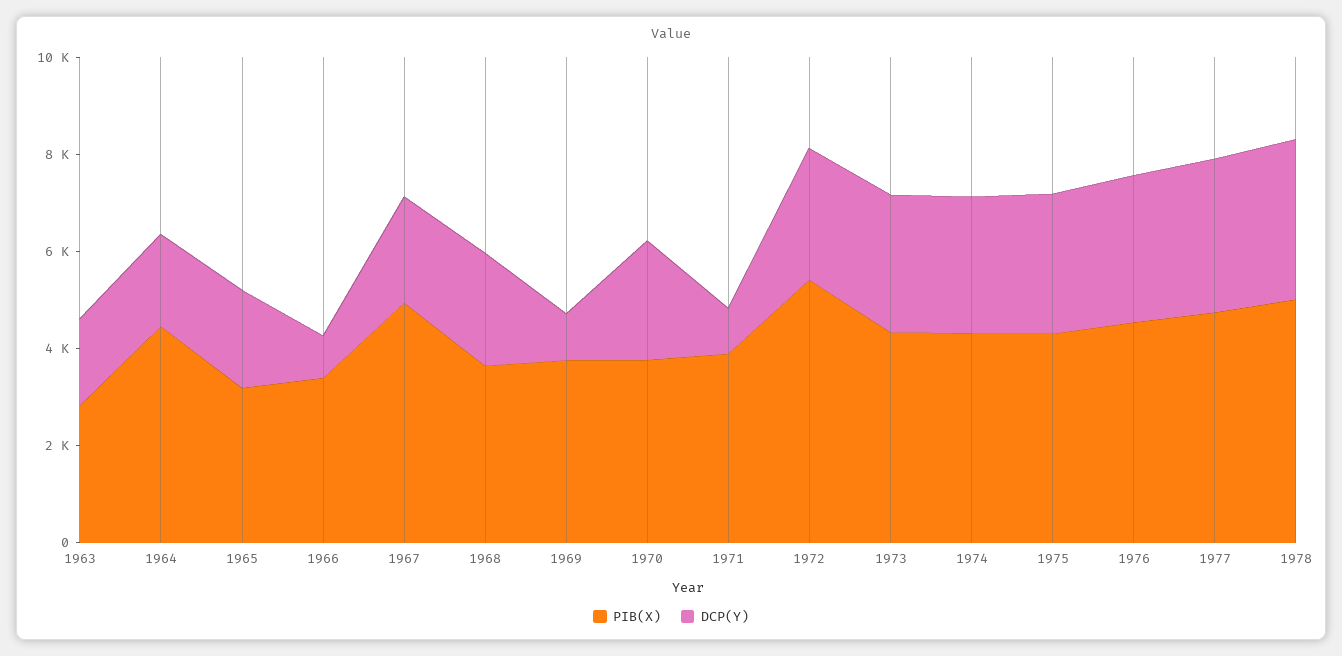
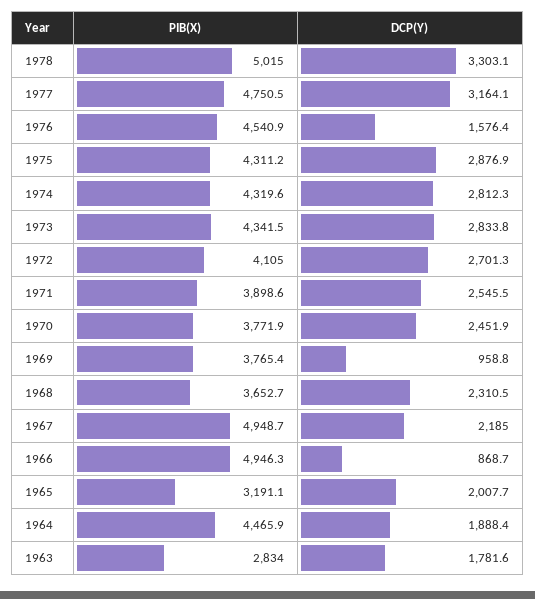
  {
    "PIB(X)": {
      "1963": 2834,
      "1964": 4465.9,
      "1965": 3191.1,
-     "1966": 3500,
+     "1966": 4946.3,
      "1967": 4948.7,
      "1968": 3652.7,
      "1969": 3765.4,
      "1970": 3771.9,
      "1971": 3898.6,
-     "1972": 5500,
+     "1972": 4105,
      "1973": 4341.5,
      "1974": 4319.6,
      "1975": 4311.2,
      "1976": 4540.9,
      "1977": 4750.5,
      "1978": 5015
    },
    "DCP(Y)": {
      "1963": 1781.6,
      "1964": 1888.4,
      "1965": 2007.7,
      "1966": 868.7,
      "1967": 2185,
      "1968": 2310.5,
      "1969": 958.8,
      "1970": 2451.9,
-     "1971": 1000,
+     "1971": 2545.5,
      "1972": 2701.3,
      "1973": 2833.8,
      "1974": 2812.3,
      "1975": 2876.9,
-     "1976": 3000,
+     "1976": 1576.4,
      "1977": 3164.1,
      "1978": 3303.1
    }
  }

